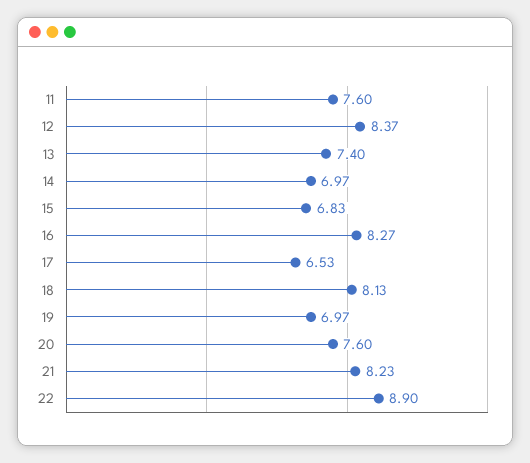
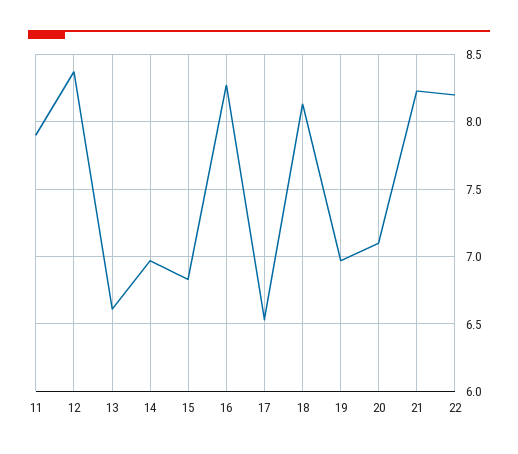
  {
-   "11": 7.6,
+   "11": 7.9,
    "12": 8.37,
-   "13": 7.4,
+   "13": 6.6,
    "14": 6.97,
    "15": 6.83,
    "16": 8.27,
    "17": 6.53,
    "18": 8.13,
    "19": 6.97,
-   "20": 7.6,
+   "20": 7.1,
    "21": 8.23,
-   "22": 8.9
+   "22": 8.2
  }

